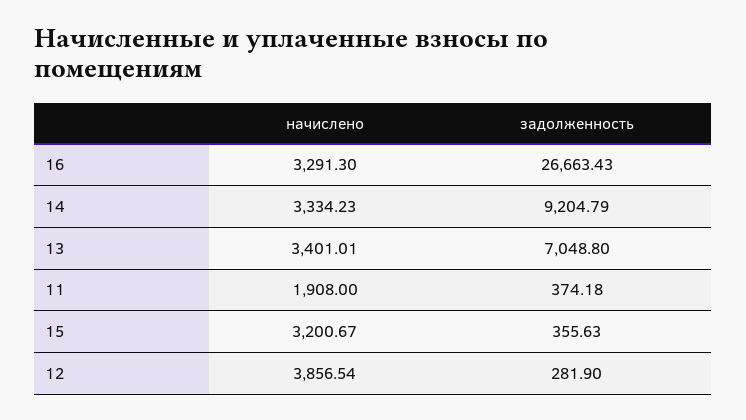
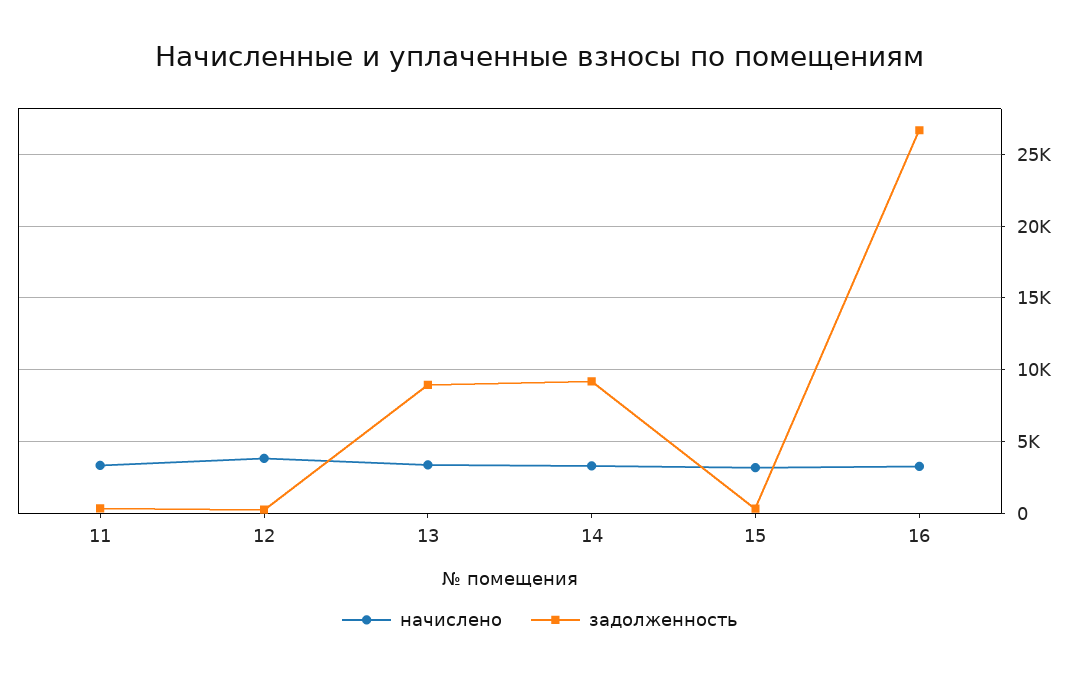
  {
    "начислено": {
      "16": 3291.3,
      "14": 3334.23,
      "13": 3401.01,
-     "11": 1908,
+     "11": 3500,
      "15": 3200.67,
      "12": 3856.54
    },
    "задолженность": {
      "16": 26663.43,
      "14": 9204.79,
-     "13": 7048.8,
+     "13": 9000,
      "11": 374.18,
      "15": 355.63,
      "12": 281.9
    }
  }

